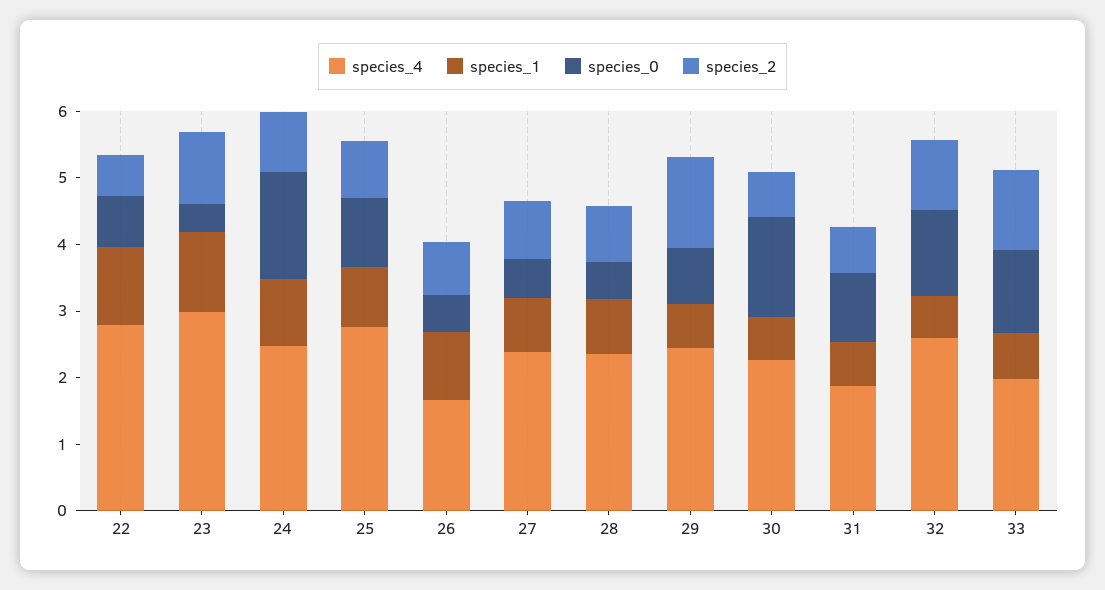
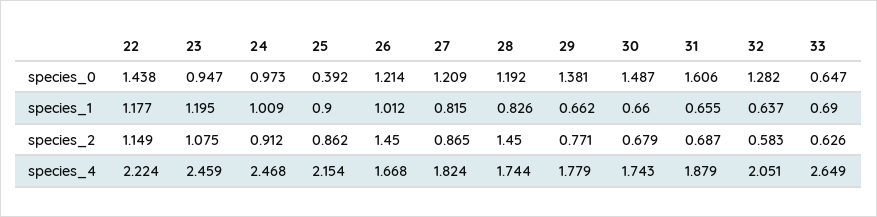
  {
    "species_4": {
-     "22": 2.8,
+     "22": 2.224,
-     "23": 3,
+     "23": 2.459,
      "24": 2.468,
-     "25": 2.8,
+     "25": 2.154,
      "26": 1.668,
-     "27": 2.4,
+     "27": 1.824,
-     "28": 2.4,
+     "28": 1.744,
-     "29": 2.4,
+     "29": 1.779,
-     "30": 2.2,
+     "30": 1.743,
      "31": 1.879,
-     "32": 2.6,
+     "32": 2.051,
-     "33": 2
+     "33": 2.649
    },
    "species_1": {
      "22": 1.177,
      "23": 1.195,
      "24": 1.009,
      "25": 0.9,
      "26": 1.012,
      "27": 0.815,
      "28": 0.826,
      "29": 0.662,
      "30": 0.66,
      "31": 0.655,
      "32": 0.637,
      "33": 0.69
    },
    "species_0": {
-     "22": 0.8,
+     "22": 1.438,
-     "23": 0.4,
+     "23": 0.947,
-     "24": 1.6,
+     "24": 0.973,
-     "25": 1,
+     "25": 0.392,
-     "26": 0.6,
+     "26": 1.214,
-     "27": 0.6,
+     "27": 1.209,
-     "28": 0.6,
+     "28": 1.192,
-     "29": 0.8,
+     "29": 1.381,
      "30": 1.487,
-     "31": 1,
+     "31": 1.606,
      "32": 1.282,
-     "33": 1.2
+     "33": 0.647
    },
    "species_2": {
-     "22": 0.6,
+     "22": 1.149,
      "23": 1.075,
      "24": 0.912,
      "25": 0.862,
-     "26": 0.8,
+     "26": 1.45,
      "27": 0.865,
-     "28": 0.8,
+     "28": 1.45,
-     "29": 1.4,
+     "29": 0.771,
      "30": 0.679,
      "31": 0.687,
-     "32": 1,
+     "32": 0.583,
-     "33": 1.2
+     "33": 0.626
    }
  }

